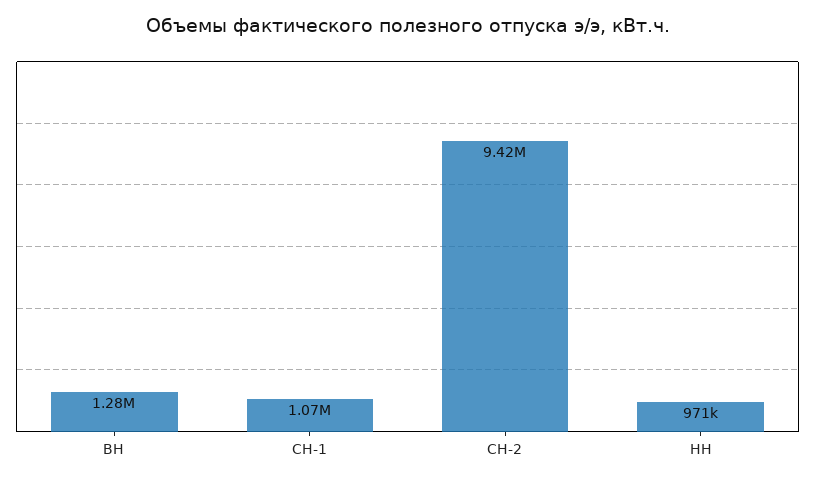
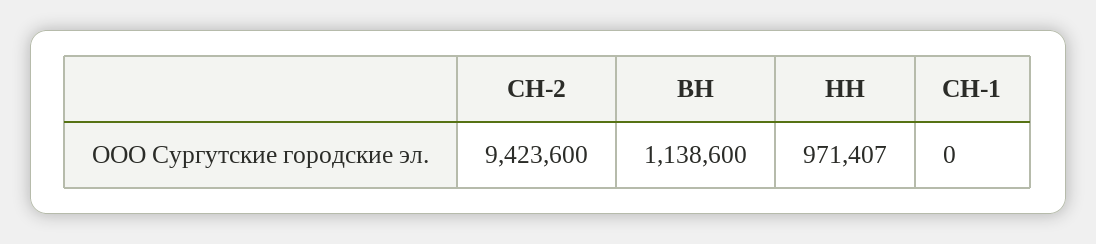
  {
-   "ВН": 1280000,
+   "ВН": 1138600,
-   "СН-1": 1070000,
+   "СН-1": 0,
    "СН-2": 9423600,
    "НН": 971407
  }

